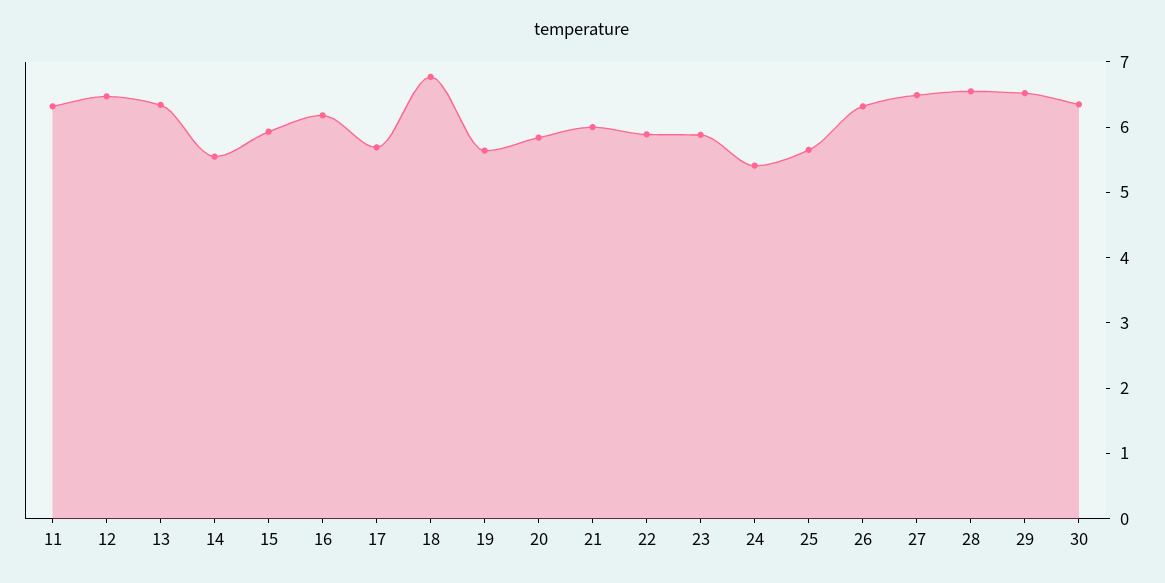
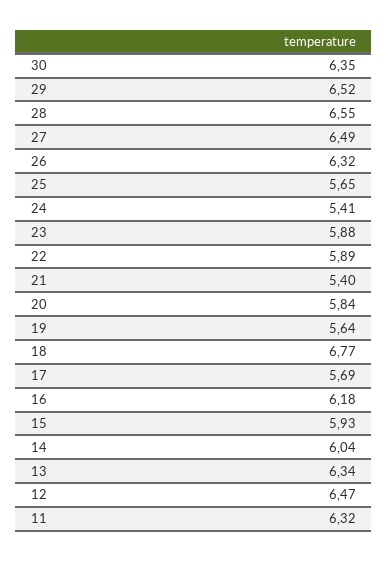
  {
    "11": 6.32,
    "12": 6.47,
    "13": 6.34,
-   "14": 5.6,
+   "14": 6.04,
    "15": 5.93,
    "16": 6.18,
    "17": 5.69,
    "18": 6.77,
    "19": 5.64,
    "20": 5.84,
-   "21": 6,
+   "21": 5.4,
    "22": 5.89,
    "23": 5.88,
    "24": 5.41,
    "25": 5.65,
    "26": 6.32,
    "27": 6.49,
    "28": 6.55,
    "29": 6.52,
    "30": 6.35
  }

